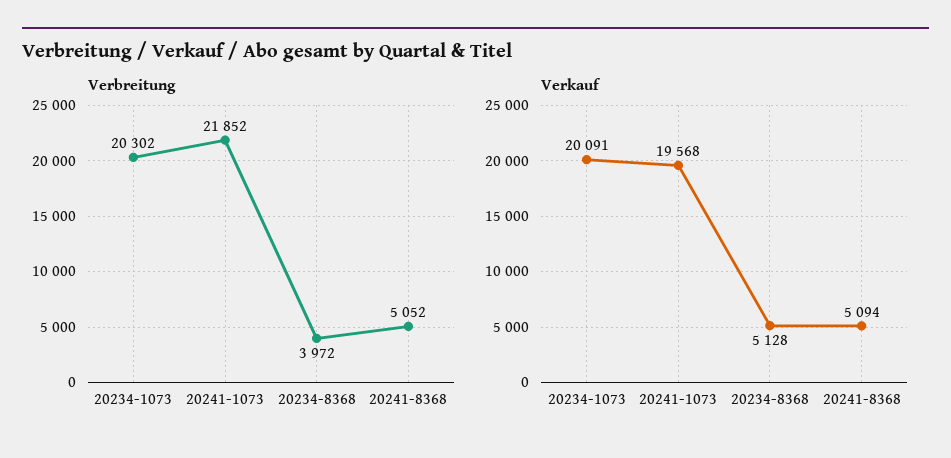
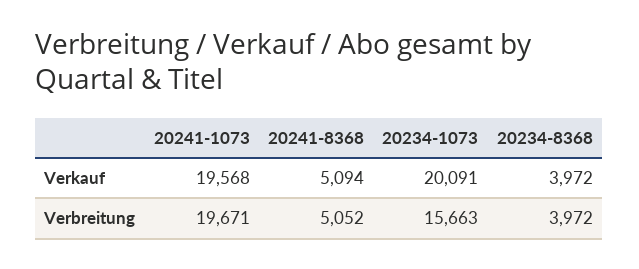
  {
    "Verbreitung": {
-     "20234-1073": 20302,
+     "20234-1073": 15663,
-     "20241-1073": 21852,
+     "20241-1073": 19671,
      "20234-8368": 3972,
      "20241-8368": 5052
    },
    "Verkauf": {
      "20234-1073": 20091,
      "20241-1073": 19568,
-     "20234-8368": 5128,
+     "20234-8368": 3972,
      "20241-8368": 5094
    }
  }

